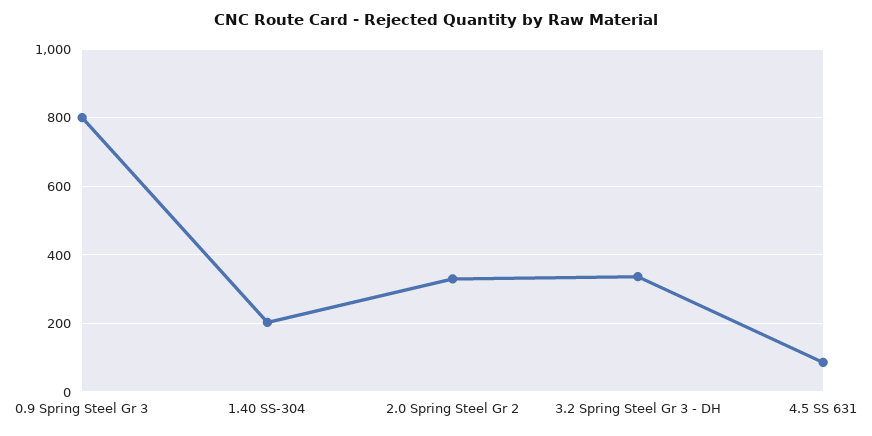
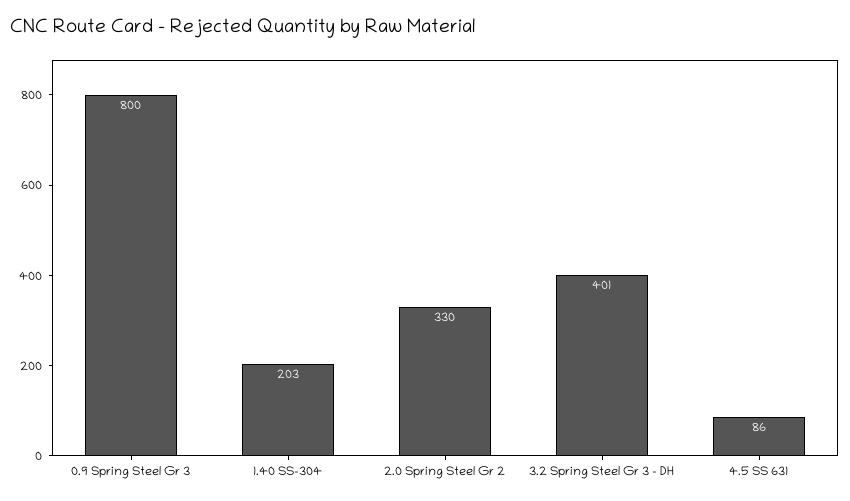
  {
    "0.9 Spring Steel Gr 3": 800,
    "1.40 SS-304": 203,
    "2.0 Spring Steel Gr 2": 330,
-   "3.2 Spring Steel Gr 3 - DH": 340,
+   "3.2 Spring Steel Gr 3 - DH": 401,
    "4.5 SS 631": 86
  }

